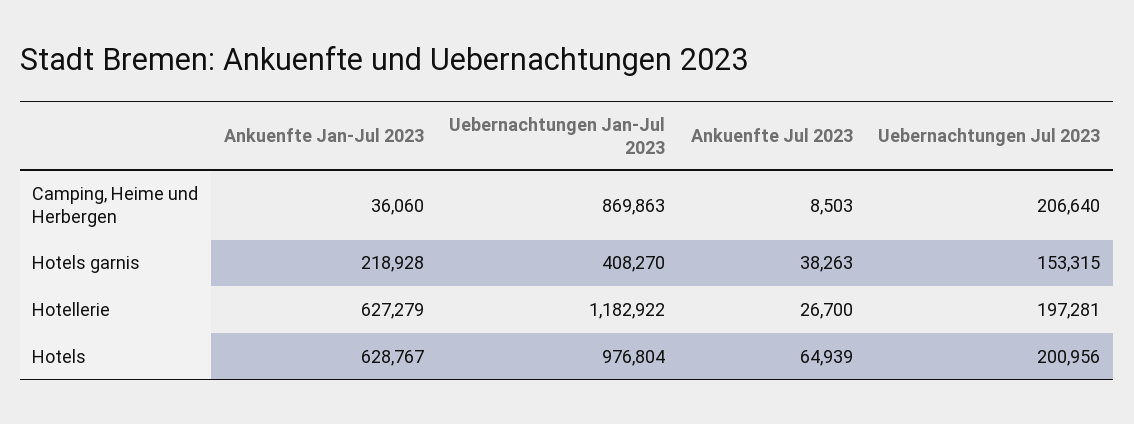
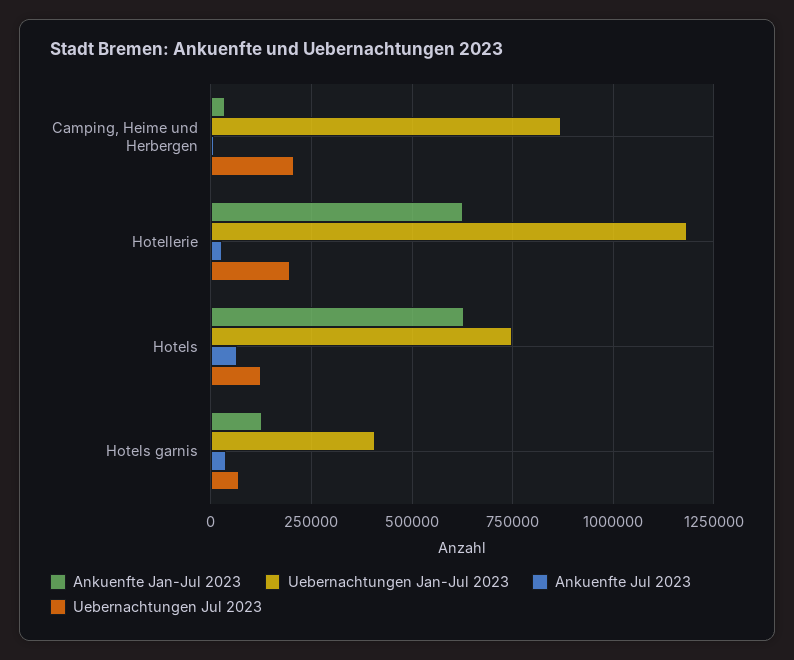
  {
    "Ankuenfte Jan-Jul 2023": {
      "Camping, Heime und Herbergen": 36060,
-     "Hotels garnis": 218928,
+     "Hotels garnis": 125000,
      "Hotellerie": 627279,
      "Hotels": 628767
    },
    "Uebernachtungen Jan-Jul 2023": {
      "Camping, Heime und Herbergen": 869863,
      "Hotels garnis": 408270,
      "Hotellerie": 1182922,
-     "Hotels": 976804
+     "Hotels": 750000
    },
    "Ankuenfte Jul 2023": {
      "Camping, Heime und Herbergen": 8503,
      "Hotels garnis": 38263,
      "Hotellerie": 26700,
      "Hotels": 64939
    },
    "Uebernachtungen Jul 2023": {
      "Camping, Heime und Herbergen": 206640,
-     "Hotels garnis": 153315,
+     "Hotels garnis": 75000,
      "Hotellerie": 197281,
-     "Hotels": 200956
+     "Hotels": 125000
    }
  }

